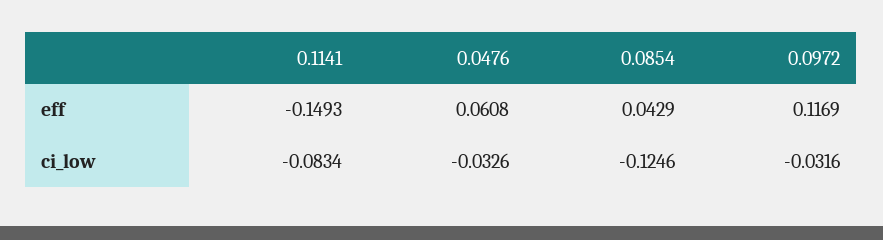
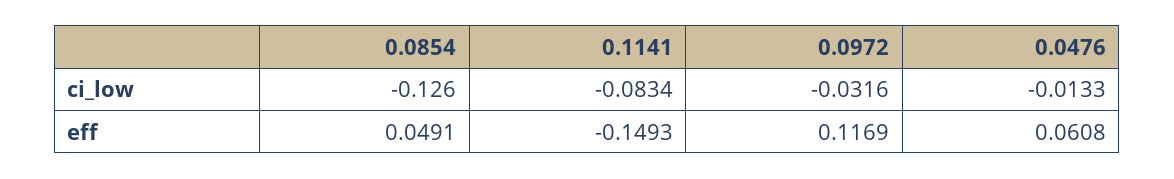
  {
    "0.1141": {
      "eff": -0.1493,
      "ci_low": -0.0834
    },
    "0.0476": {
      "eff": 0.0608,
-     "ci_low": -0.0326
+     "ci_low": -0.0133
    },
    "0.0854": {
-     "eff": 0.0429,
+     "eff": 0.0491,
-     "ci_low": -0.1246
+     "ci_low": -0.126
    },
    "0.0972": {
      "eff": 0.1169,
      "ci_low": -0.0316
    }
  }

